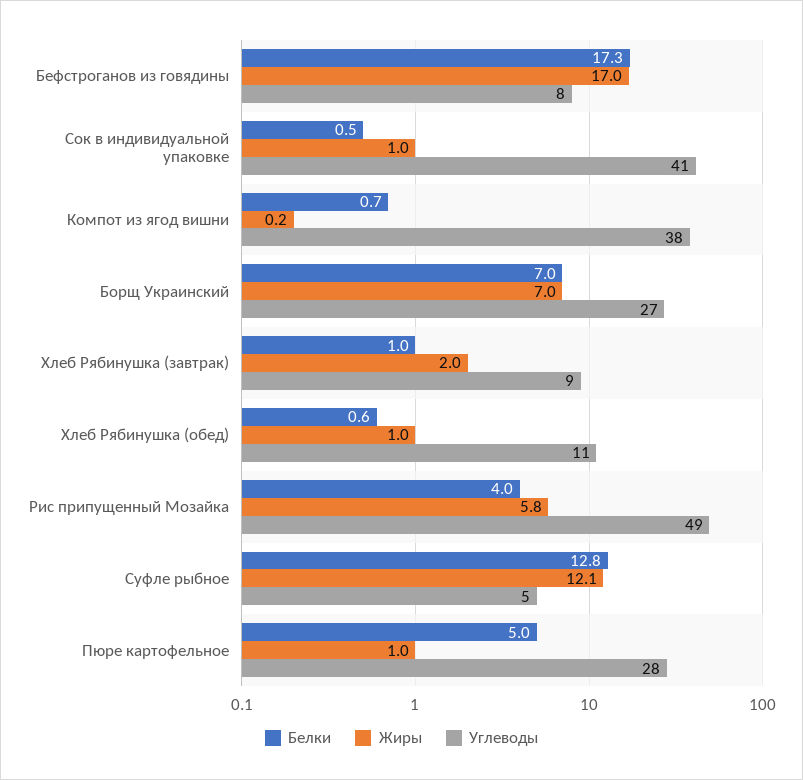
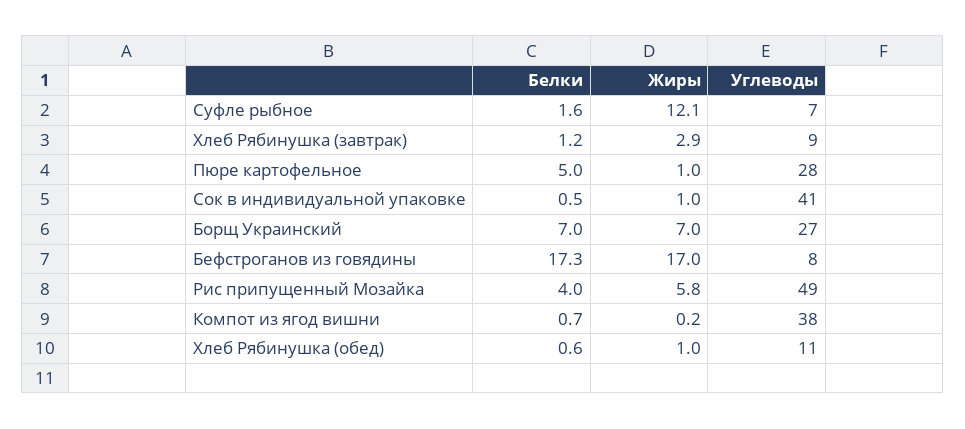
  {
    "Белки": {
      "Бефстроганов из говядины": 17.3,
      "Сок в индивидуальной упаковке": 0.5,
      "Компот из ягод вишни": 0.7,
      "Борщ Украинский": 7,
-     "Хлеб Рябинушка (завтрак)": 1,
+     "Хлеб Рябинушка (завтрак)": 1.2,
      "Хлеб Рябинушка (обед)": 0.6,
      "Рис припущенный Мозайка": 4,
-     "Суфле рыбное": 12.8,
+     "Суфле рыбное": 1.6,
      "Пюре картофельное": 5
    },
    "Жиры": {
      "Бефстроганов из говядины": 17,
      "Сок в индивидуальной упаковке": 1,
      "Компот из ягод вишни": 0.2,
      "Борщ Украинский": 7,
-     "Хлеб Рябинушка (завтрак)": 2,
+     "Хлеб Рябинушка (завтрак)": 2.9,
      "Хлеб Рябинушка (обед)": 1,
      "Рис припущенный Мозайка": 5.8,
      "Суфле рыбное": 12.1,
      "Пюре картофельное": 1
    },
    "Углеводы": {
      "Бефстроганов из говядины": 8,
      "Сок в индивидуальной упаковке": 41,
      "Компот из ягод вишни": 38,
      "Борщ Украинский": 27,
      "Хлеб Рябинушка (завтрак)": 9,
      "Хлеб Рябинушка (обед)": 11,
      "Рис припущенный Мозайка": 49,
-     "Суфле рыбное": 5,
+     "Суфле рыбное": 7,
      "Пюре картофельное": 28
    }
  }

